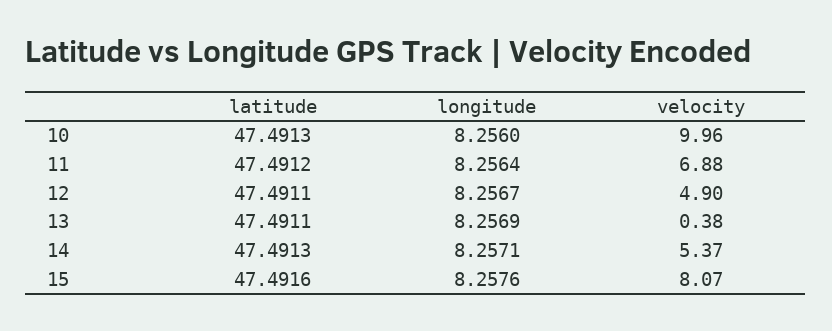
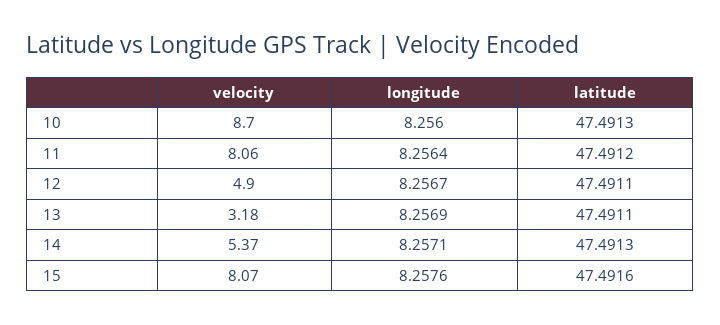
  {
    "latitude": {
      "10": 47.4913,
      "11": 47.4912,
      "12": 47.4911,
      "13": 47.4911,
      "14": 47.4913,
      "15": 47.4916
    },
    "longitude": {
      "10": 8.256,
      "11": 8.2564,
      "12": 8.2567,
      "13": 8.2569,
      "14": 8.2571,
      "15": 8.2576
    },
    "velocity": {
-     "10": 9.96,
+     "10": 8.7,
-     "11": 6.88,
+     "11": 8.06,
      "12": 4.9,
-     "13": 0.38,
+     "13": 3.18,
      "14": 5.37,
      "15": 8.07
    }
  }

